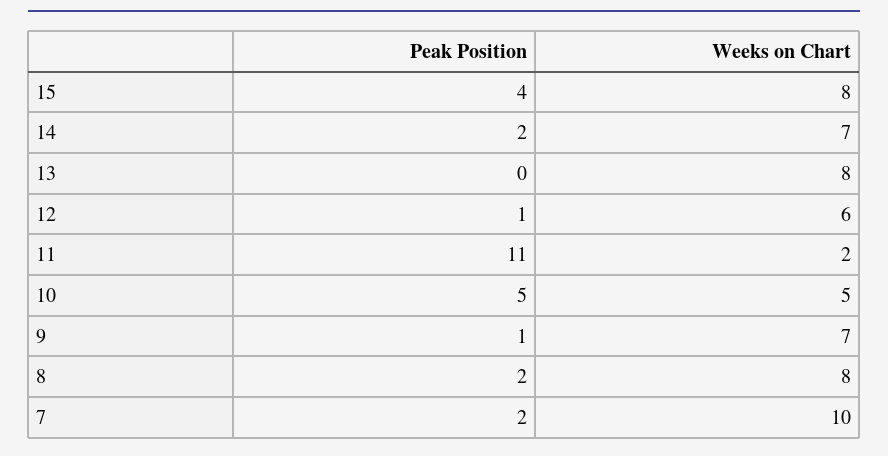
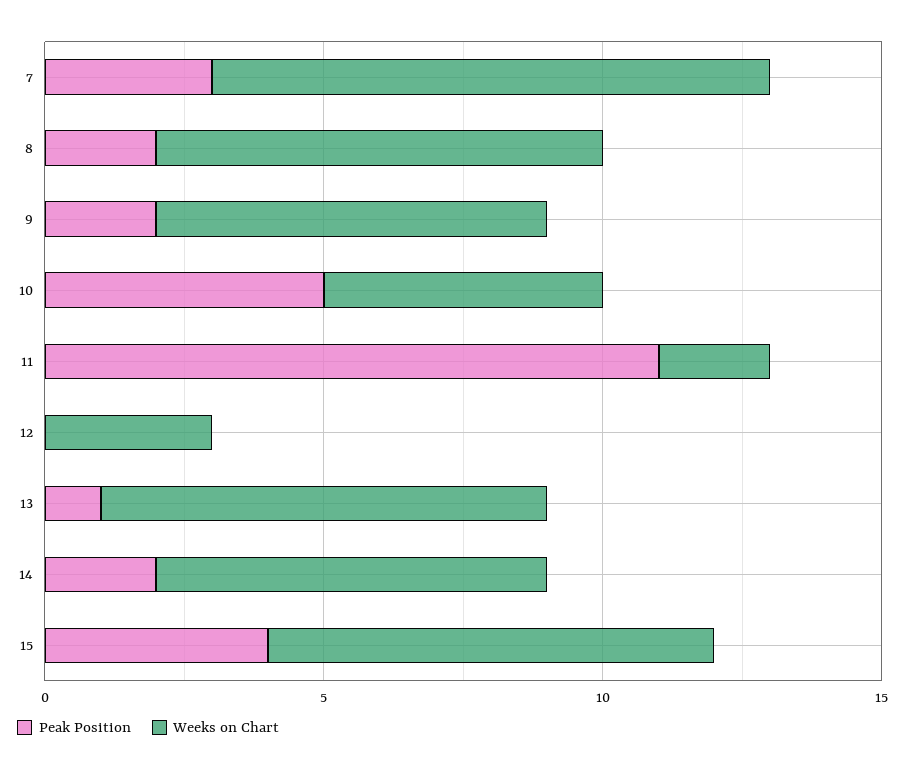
  {
    "Peak Position": {
      "15": 4,
      "14": 2,
-     "13": 0,
+     "13": 1,
-     "12": 1,
+     "12": 0,
      "11": 11,
      "10": 5,
-     "9": 1,
+     "9": 2,
      "8": 2,
-     "7": 2
+     "7": 3
    },
    "Weeks on Chart": {
      "15": 8,
      "14": 7,
      "13": 8,
-     "12": 6,
+     "12": 3,
      "11": 2,
      "10": 5,
      "9": 7,
      "8": 8,
      "7": 10
    }
  }

